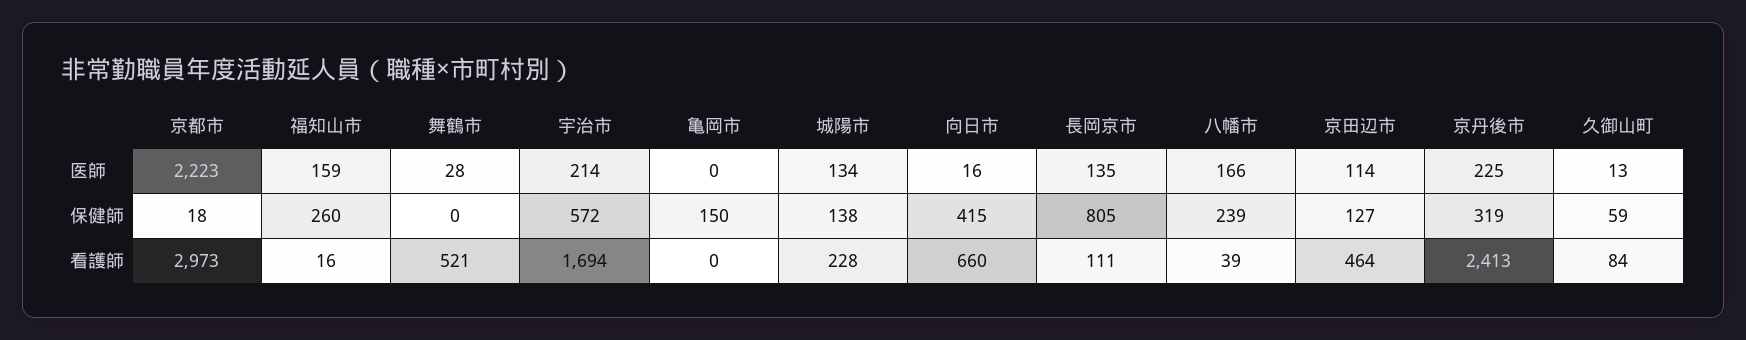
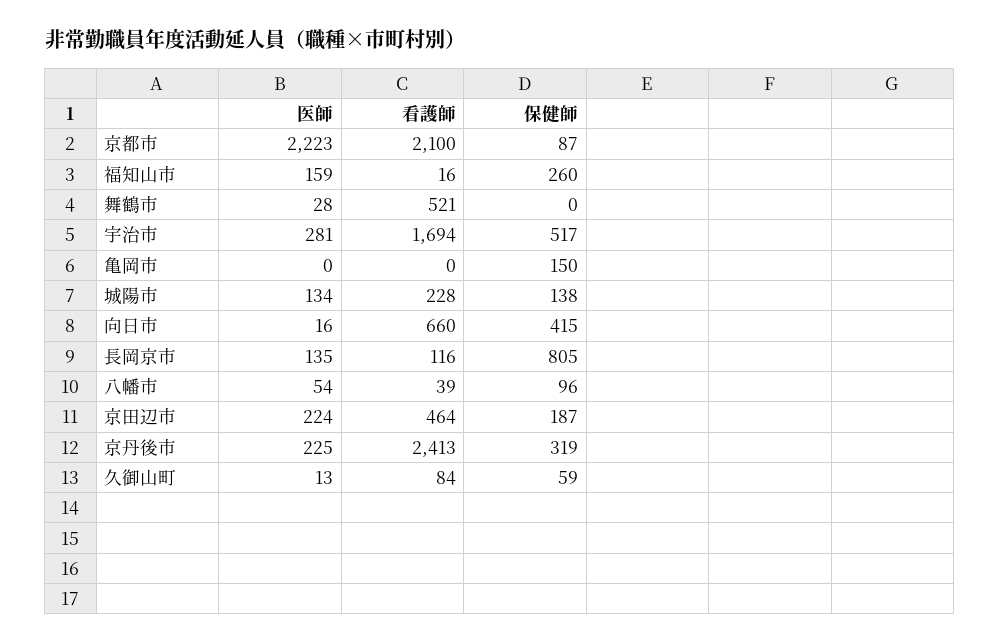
  {
    "京都市": {
      "医師": 2223,
-     "保健師": 18,
+     "保健師": 87,
-     "看護師": 2973
+     "看護師": 2100
    },
    "福知山市": {
      "医師": 159,
      "保健師": 260,
      "看護師": 16
    },
    "舞鶴市": {
      "医師": 28,
      "保健師": 0,
      "看護師": 521
    },
    "宇治市": {
-     "医師": 214,
+     "医師": 281,
-     "保健師": 572,
+     "保健師": 517,
      "看護師": 1694
    },
    "亀岡市": {
      "医師": 0,
      "保健師": 150,
      "看護師": 0
    },
    "城陽市": {
      "医師": 134,
      "保健師": 138,
      "看護師": 228
    },
    "向日市": {
      "医師": 16,
      "保健師": 415,
      "看護師": 660
    },
    "長岡京市": {
      "医師": 135,
      "保健師": 805,
-     "看護師": 111
+     "看護師": 116
    },
    "八幡市": {
-     "医師": 166,
+     "医師": 54,
-     "保健師": 239,
+     "保健師": 96,
      "看護師": 39
    },
    "京田辺市": {
-     "医師": 114,
+     "医師": 224,
-     "保健師": 127,
+     "保健師": 187,
      "看護師": 464
    },
    "京丹後市": {
      "医師": 225,
      "保健師": 319,
      "看護師": 2413
    },
    "久御山町": {
      "医師": 13,
      "保健師": 59,
      "看護師": 84
    }
  }

